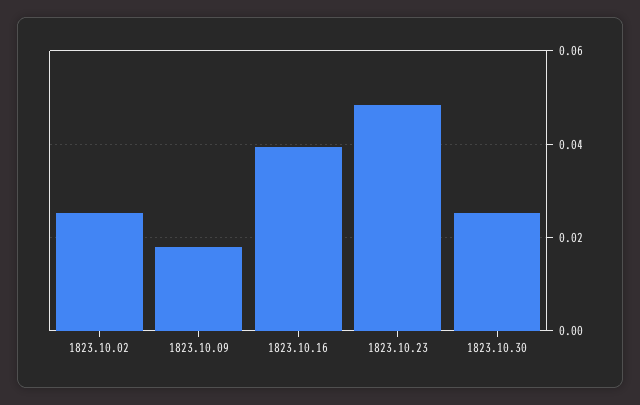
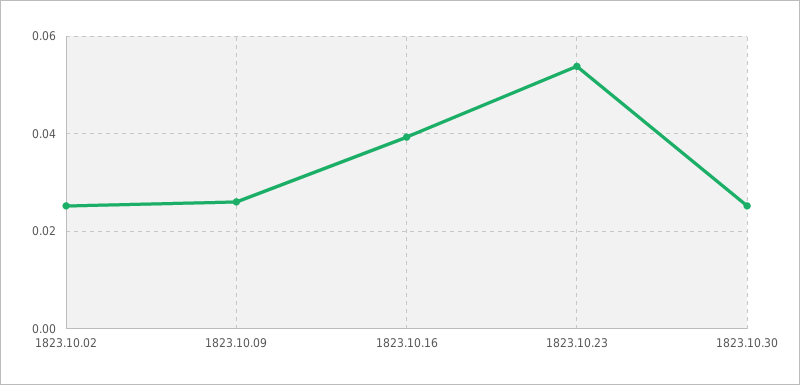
  {
    "1823.10.02": 0.026,
-   "1823.10.09": 0.018,
+   "1823.10.09": 0.026,
    "1823.10.16": 0.04,
-   "1823.10.23": 0.048,
+   "1823.10.23": 0.054,
    "1823.10.30": 0.026
  }

